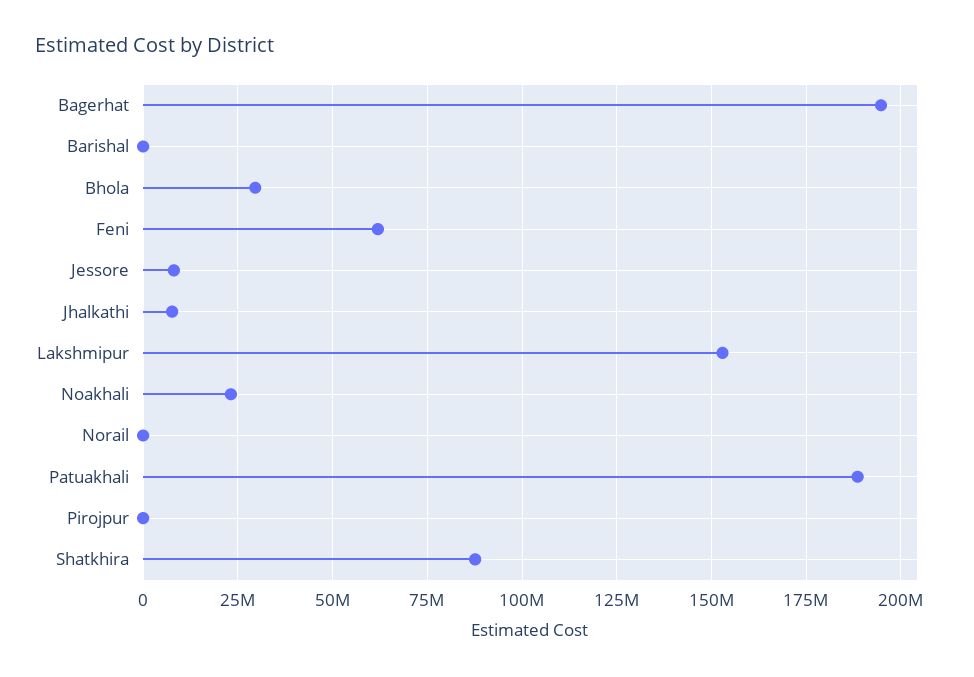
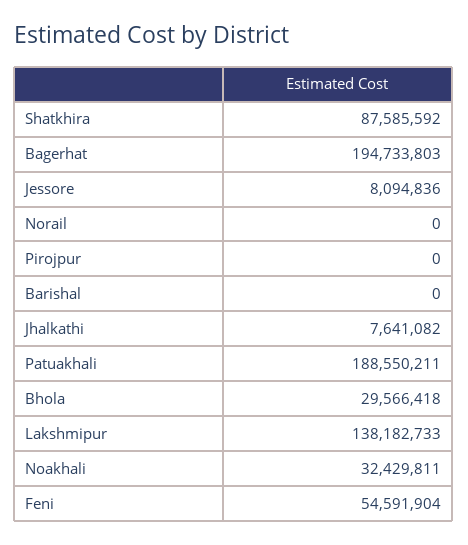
  {
    "Bagerhat": 194733803,
    "Barishal": 0,
    "Bhola": 29566418,
-   "Feni": 62500000,
+   "Feni": 54591904,
    "Jessore": 8094836,
    "Jhalkathi": 7641082,
-   "Lakshmipur": 152500000,
+   "Lakshmipur": 138182733,
-   "Noakhali": 22500000,
+   "Noakhali": 32429811,
    "Norail": 0,
    "Patuakhali": 188550211,
    "Pirojpur": 0,
    "Shatkhira": 87585592
  }

